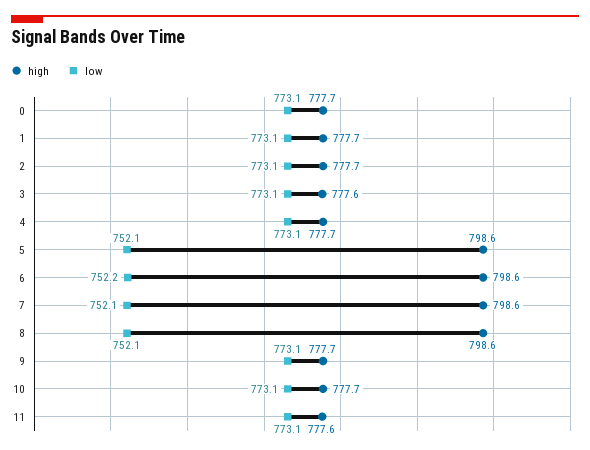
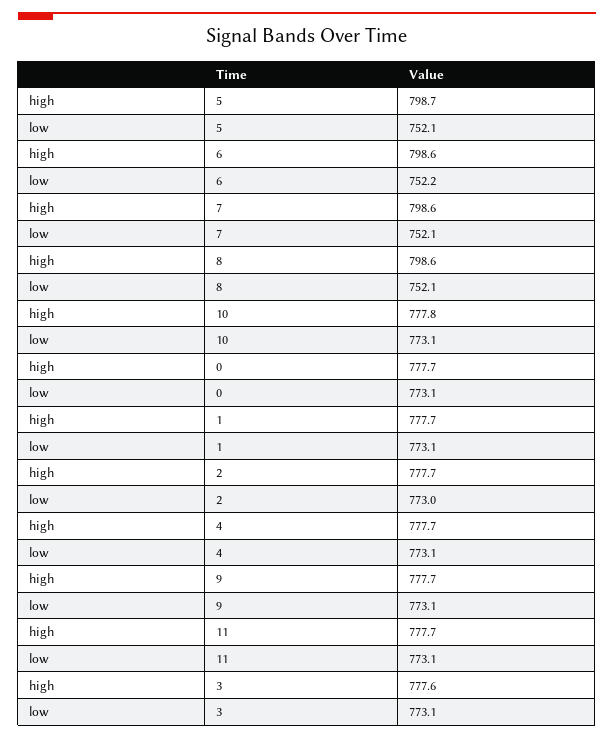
  {
    "high": {
      "0": 777.7,
      "1": 777.7,
      "2": 777.7,
      "3": 777.6,
      "4": 777.7,
-     "5": 798.6,
+     "5": 798.7,
      "6": 798.6,
      "7": 798.6,
      "8": 798.6,
      "9": 777.7,
-     "10": 777.7,
+     "10": 777.8,
-     "11": 777.6
+     "11": 777.7
    },
    "low": {
      "0": 773.1,
      "1": 773.1,
-     "2": 773.1,
+     "2": 773,
      "3": 773.1,
      "4": 773.1,
      "5": 752.1,
      "6": 752.2,
      "7": 752.1,
      "8": 752.1,
      "9": 773.1,
      "10": 773.1,
      "11": 773.1
    }
  }

